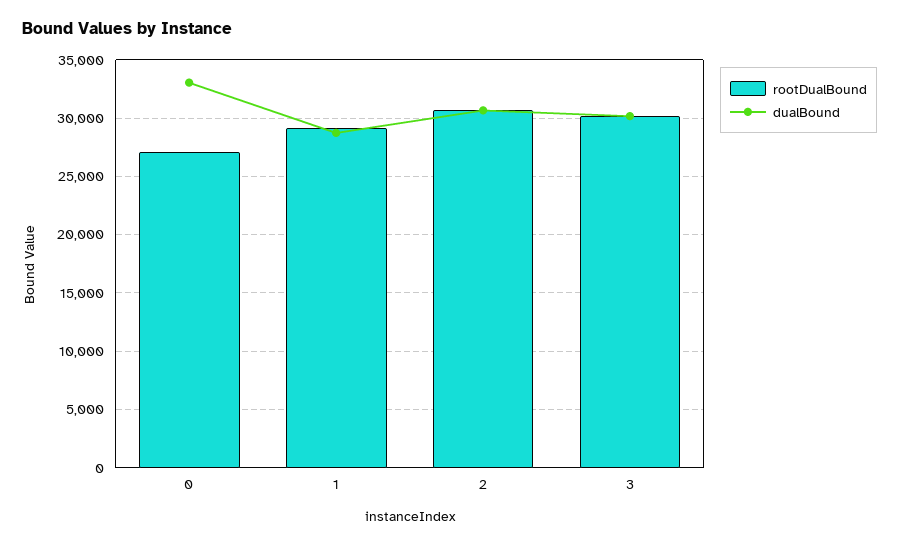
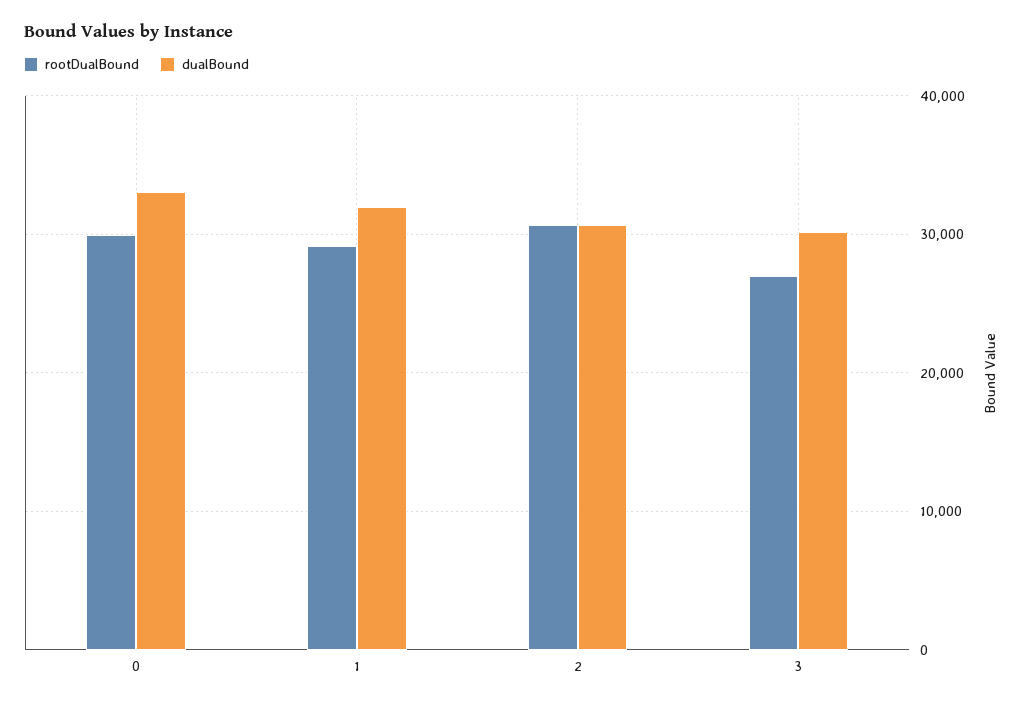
  {
    "rootDualBound": {
-     "0": 27000,
+     "0": 30000,
      "1": 29000,
      "2": 31000,
-     "3": 30000
+     "3": 27000
    },
    "dualBound": {
      "0": 33000,
-     "1": 29000,
+     "1": 32000,
      "2": 31000,
      "3": 30000
    }
  }

